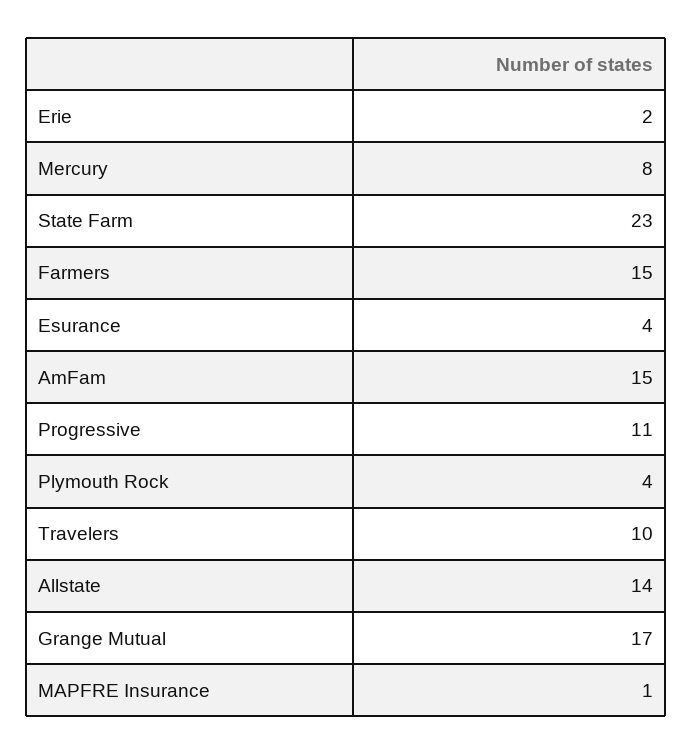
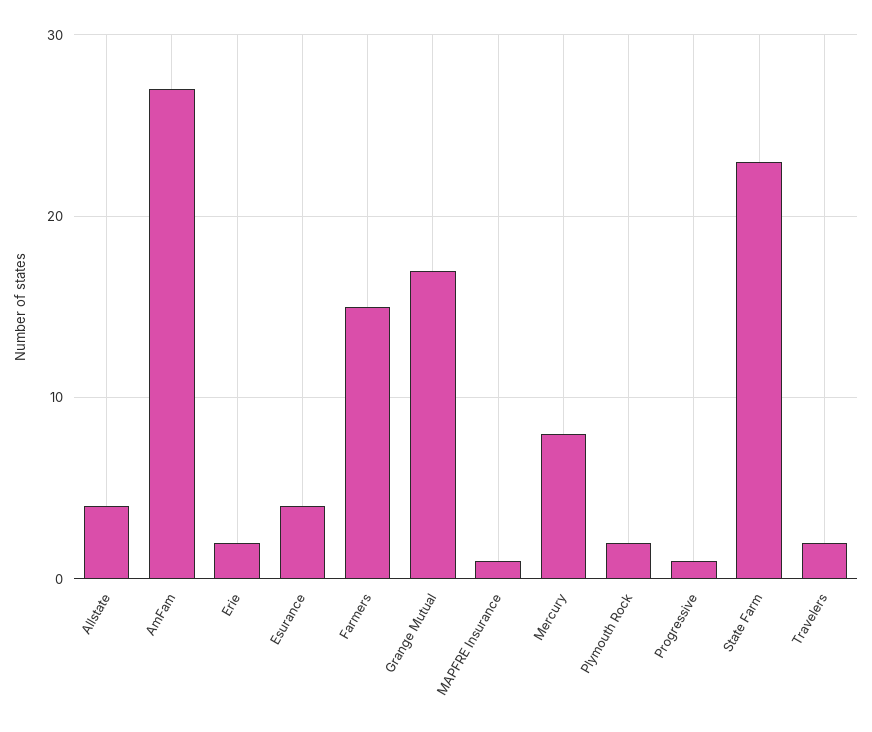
  {
    "Erie": 2,
    "Mercury": 8,
    "State Farm": 23,
    "Farmers": 15,
    "Esurance": 4,
-   "AmFam": 15,
+   "AmFam": 27,
-   "Progressive": 11,
+   "Progressive": 1,
-   "Plymouth Rock": 4,
+   "Plymouth Rock": 2,
-   "Travelers": 10,
+   "Travelers": 2,
-   "Allstate": 14,
+   "Allstate": 4,
    "Grange Mutual": 17,
    "MAPFRE Insurance": 1
  }

